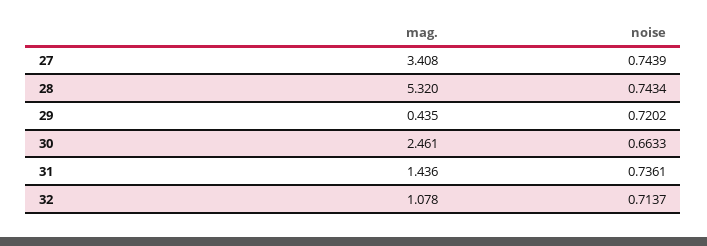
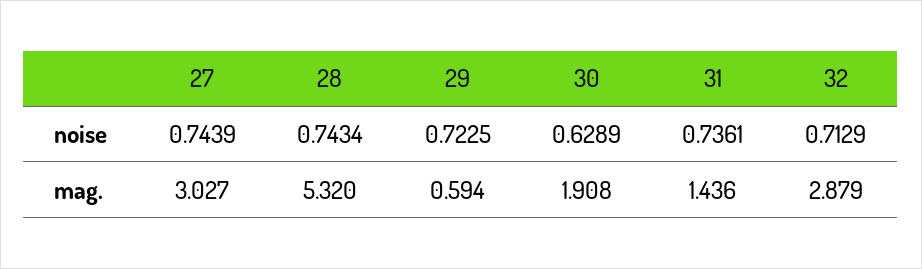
  {
    "mag.": {
-     "27": 3.408,
+     "27": 3.027,
      "28": 5.32,
-     "29": 0.435,
+     "29": 0.594,
-     "30": 2.461,
+     "30": 1.908,
      "31": 1.436,
-     "32": 1.078
+     "32": 2.879
    },
    "noise": {
      "27": 0.7439,
      "28": 0.7434,
-     "29": 0.7202,
+     "29": 0.7225,
-     "30": 0.6633,
+     "30": 0.6289,
      "31": 0.7361,
-     "32": 0.7137
+     "32": 0.7129
    }
  }

